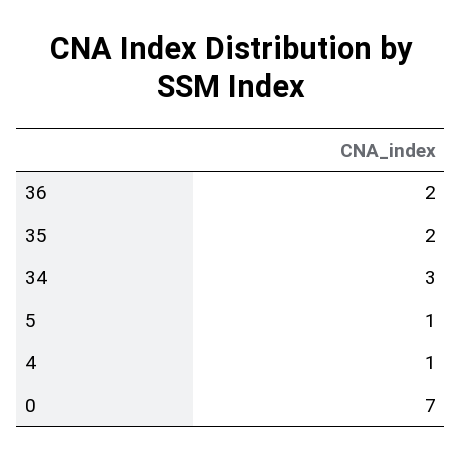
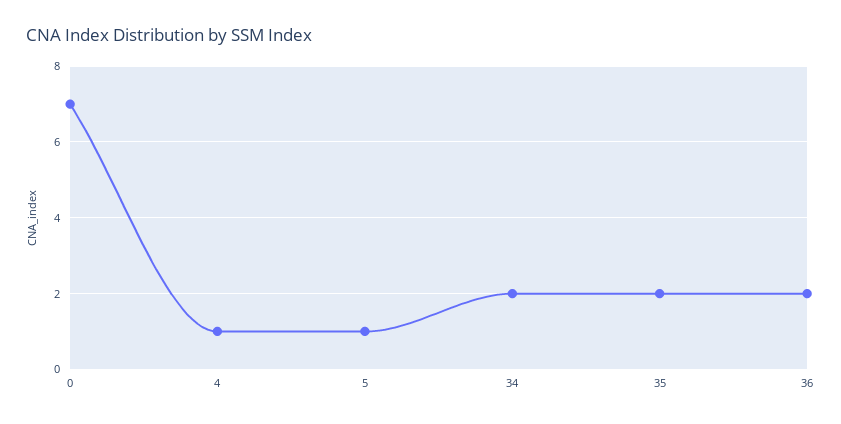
  {
    "36": 2,
    "35": 2,
-   "34": 3,
+   "34": 2,
    "5": 1,
    "4": 1,
    "0": 7
  }

